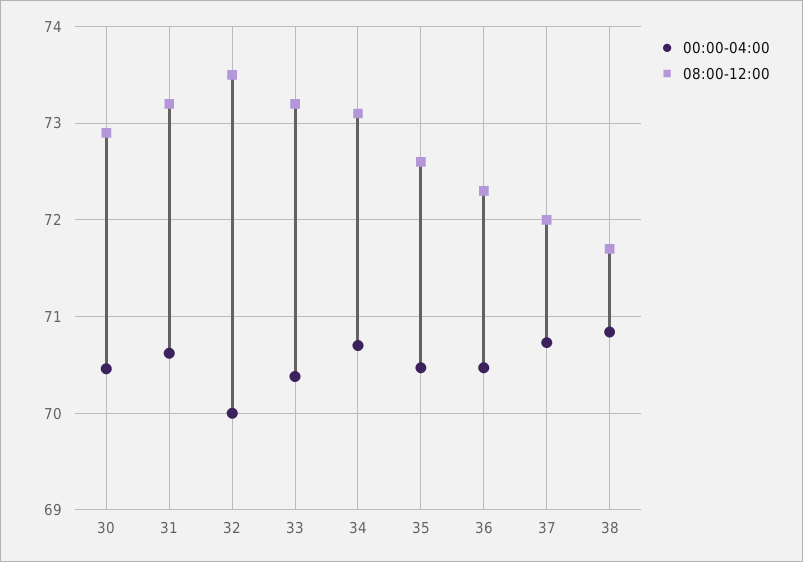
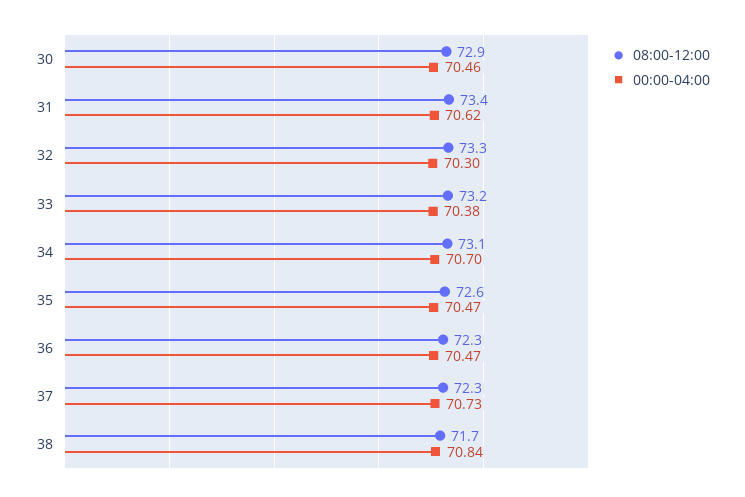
  {
    "00:00-04:00": {
      "30": 70.46,
      "31": 70.62,
-     "32": 70,
+     "32": 70.3,
      "33": 70.38,
      "34": 70.7,
      "35": 70.47,
      "36": 70.47,
      "37": 70.73,
      "38": 70.84
    },
    "08:00-12:00": {
      "30": 72.9,
-     "31": 73.2,
+     "31": 73.4,
-     "32": 73.5,
+     "32": 73.3,
      "33": 73.2,
      "34": 73.1,
      "35": 72.6,
      "36": 72.3,
-     "37": 72,
+     "37": 72.3,
      "38": 71.7
    }
  }

